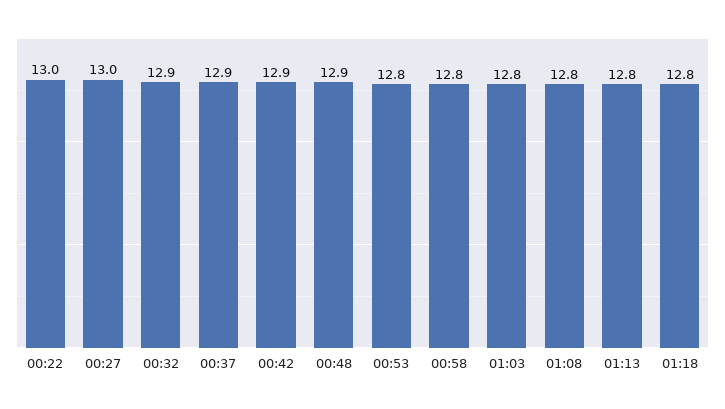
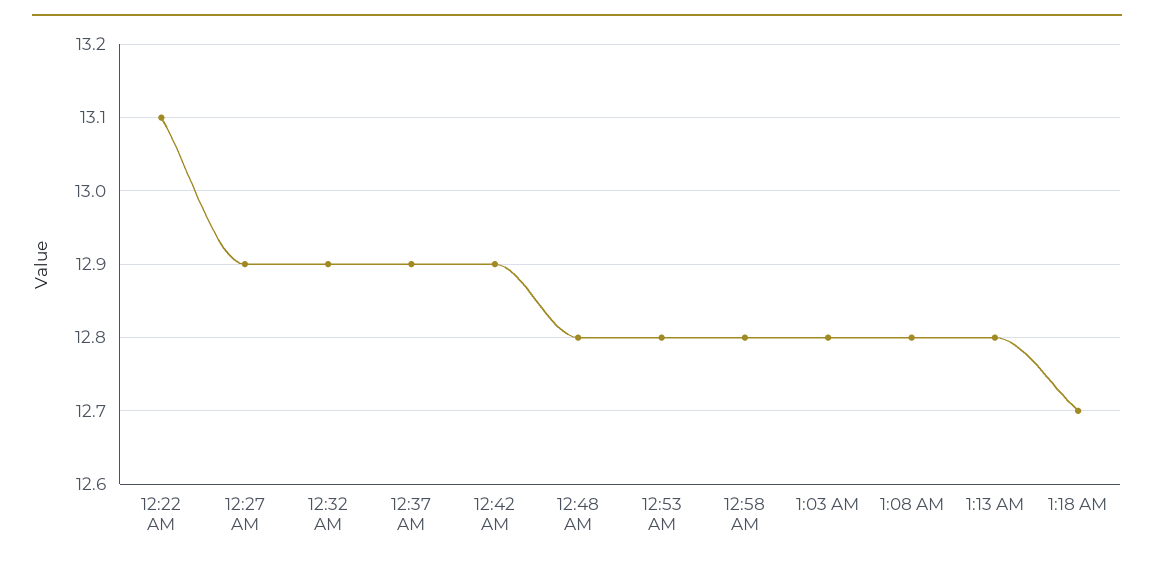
  {
-   "00:22": 13,
+   "00:22": 13.1,
-   "00:27": 13,
+   "00:27": 12.9,
    "00:32": 12.9,
    "00:37": 12.9,
    "00:42": 12.9,
-   "00:48": 12.9,
+   "00:48": 12.8,
    "00:53": 12.8,
    "00:58": 12.8,
    "01:03": 12.8,
    "01:08": 12.8,
    "01:13": 12.8,
-   "01:18": 12.8
+   "01:18": 12.7
  }

